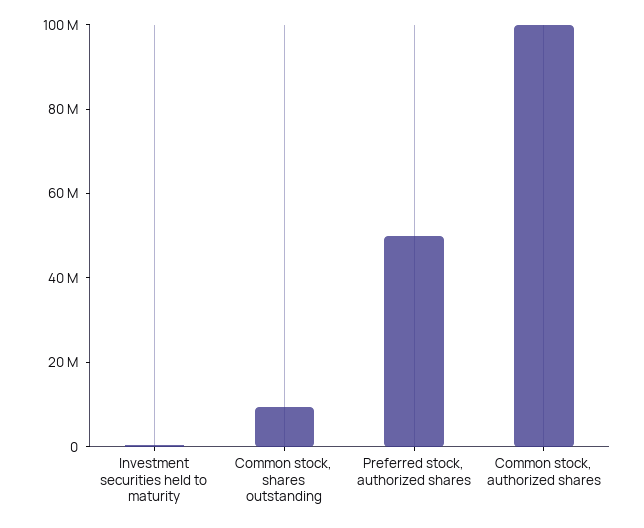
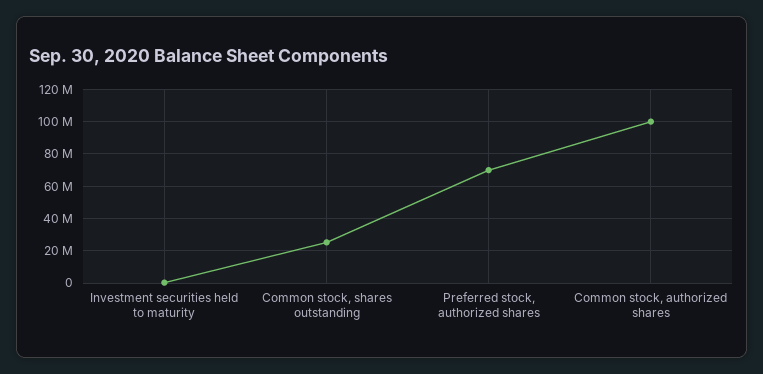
  {
    "Investment securities held to maturity": 0,
-   "Common stock, shares outstanding": 10000000,
+   "Common stock, shares outstanding": 25000000,
-   "Preferred stock, authorized shares": 50000000,
+   "Preferred stock, authorized shares": 70000000,
    "Common stock, authorized shares": 100000000
  }

